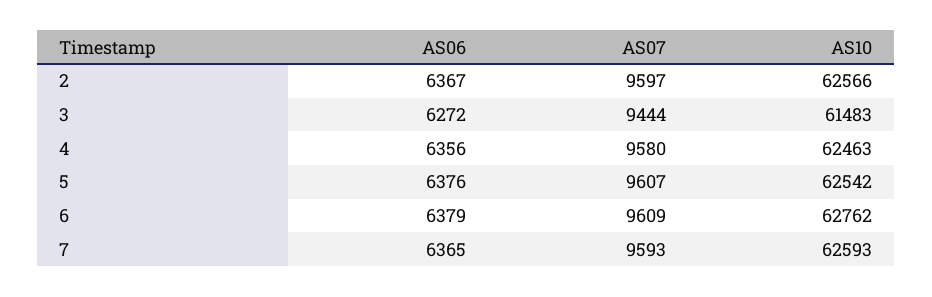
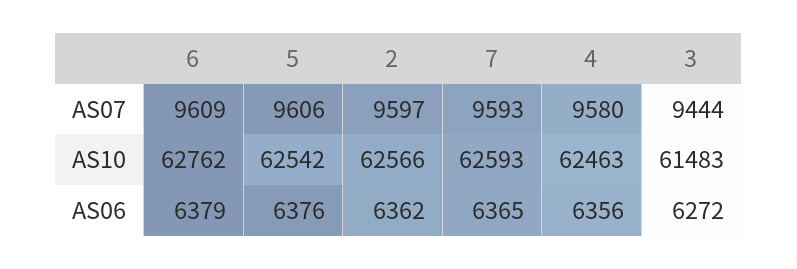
  {
    "AS06": {
-     "2": 6367,
+     "2": 6362,
      "3": 6272,
      "4": 6356,
      "5": 6376,
      "6": 6379,
      "7": 6365
    },
    "AS07": {
      "2": 9597,
      "3": 9444,
      "4": 9580,
-     "5": 9607,
+     "5": 9606,
      "6": 9609,
      "7": 9593
    },
    "AS10": {
      "2": 62566,
      "3": 61483,
      "4": 62463,
      "5": 62542,
      "6": 62762,
      "7": 62593
    }
  }

